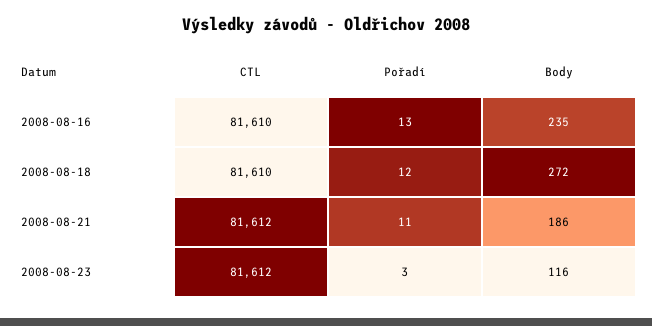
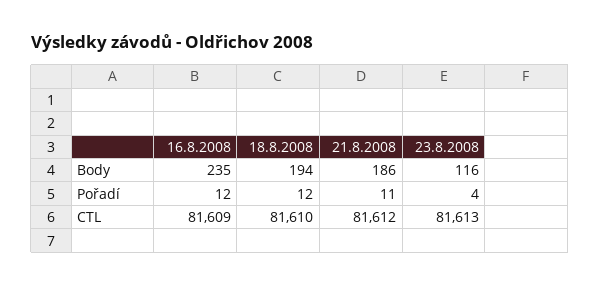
  {
    "CTL": {
-     "2008-08-16": 81610,
+     "2008-08-16": 81609,
      "2008-08-18": 81610,
      "2008-08-21": 81612,
-     "2008-08-23": 81612
+     "2008-08-23": 81613
    },
    "Pořadí": {
-     "2008-08-16": 13,
+     "2008-08-16": 12,
      "2008-08-18": 12,
      "2008-08-21": 11,
-     "2008-08-23": 3
+     "2008-08-23": 4
    },
    "Body": {
      "2008-08-16": 235,
-     "2008-08-18": 272,
+     "2008-08-18": 194,
      "2008-08-21": 186,
      "2008-08-23": 116
    }
  }

